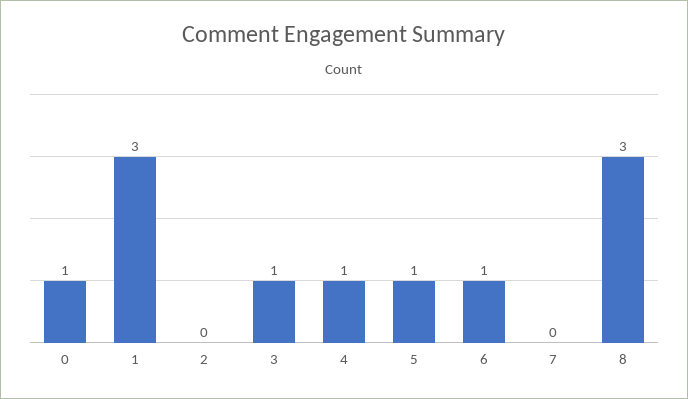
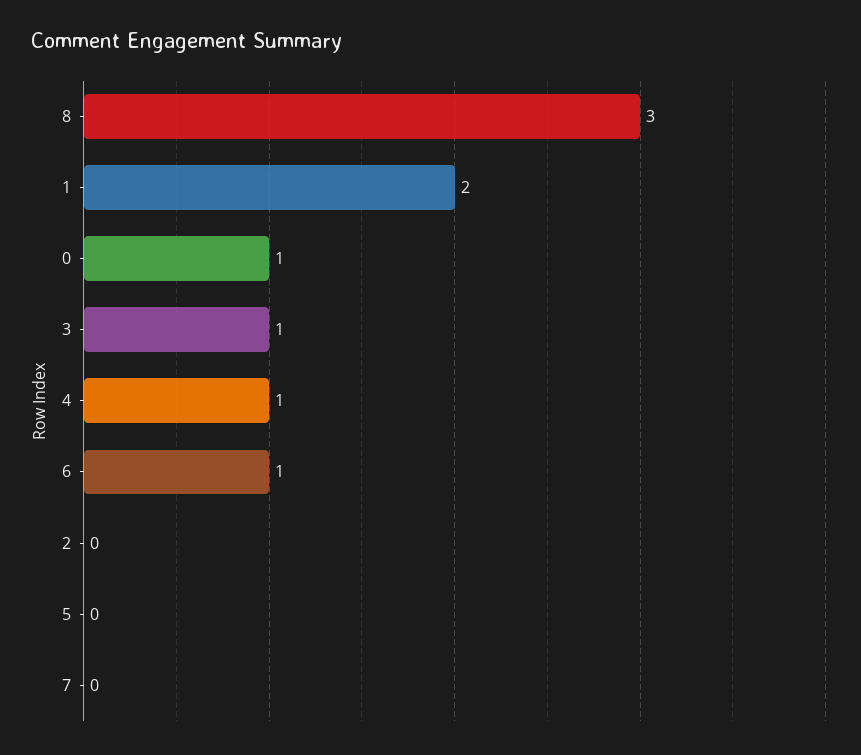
  {
    "0": 1,
-   "1": 3,
+   "1": 2,
    "2": 0,
    "3": 1,
    "4": 1,
-   "5": 1,
+   "5": 0,
    "6": 1,
    "7": 0,
    "8": 3
  }

